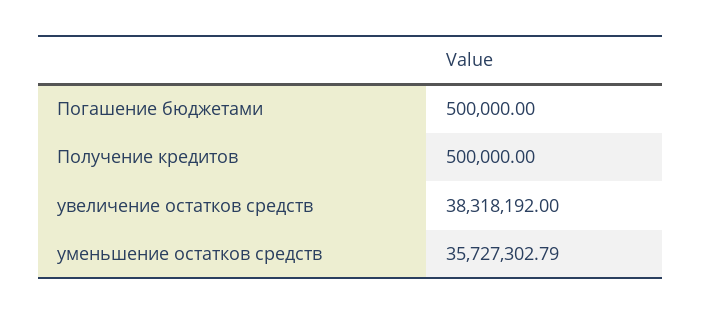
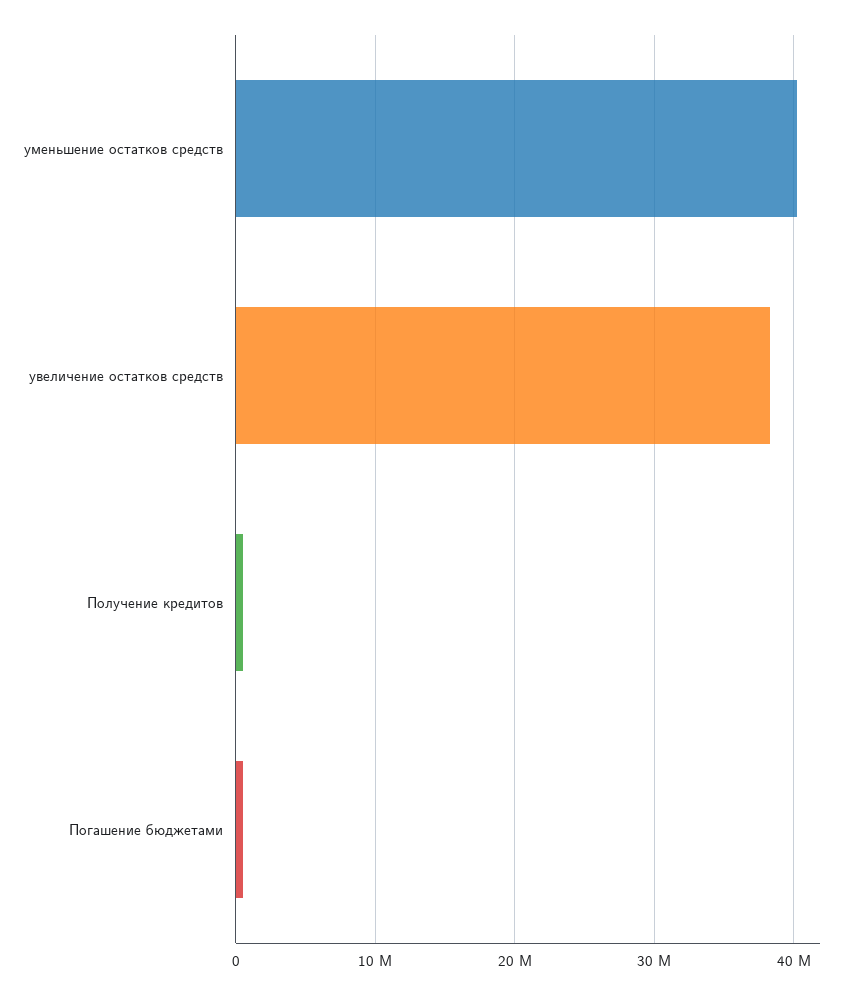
  {
    "Погашение бюджетами": 500000,
    "Получение кредитов": 500000,
    "увеличение остатков средств": 38318192,
-   "уменьшение остатков средств": 35727302.79
+   "уменьшение остатков средств": 40000000
  }

